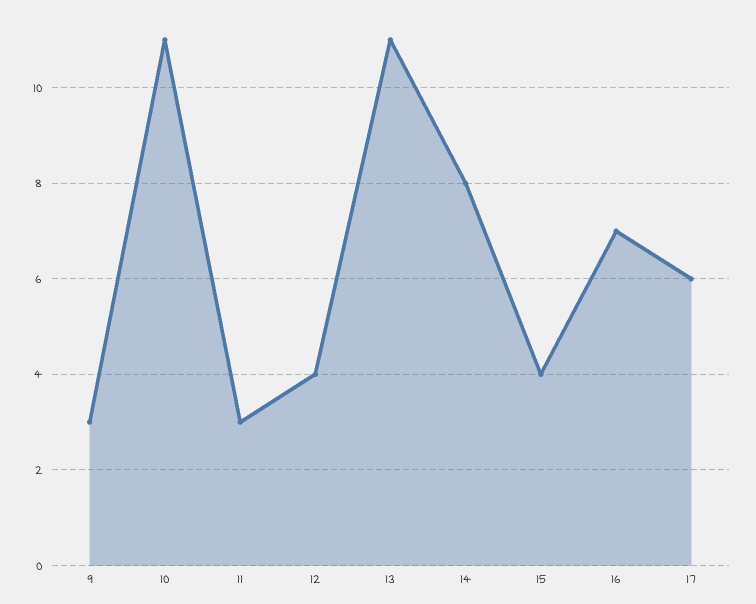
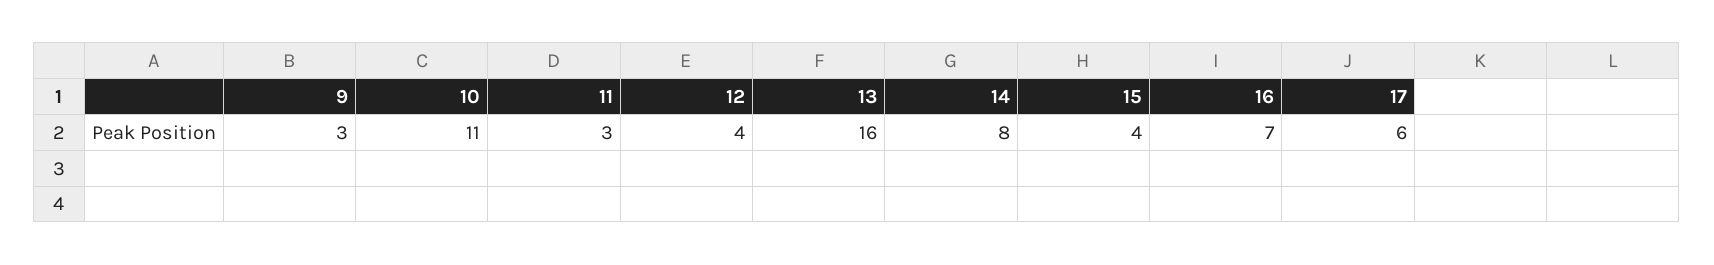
  {
    "9": 3,
    "10": 11,
    "11": 3,
    "12": 4,
-   "13": 11,
+   "13": 16,
    "14": 8,
    "15": 4,
    "16": 7,
    "17": 6
  }

